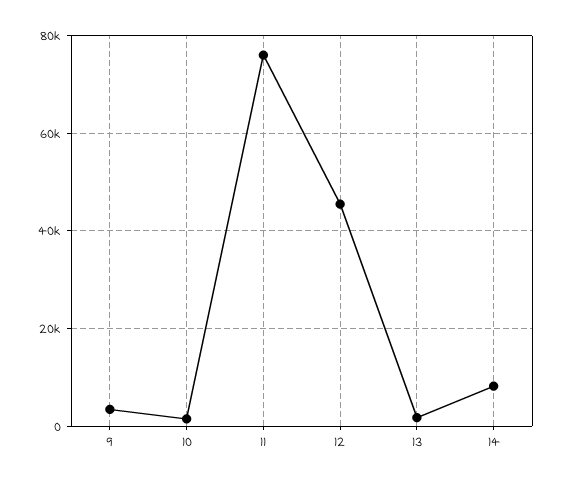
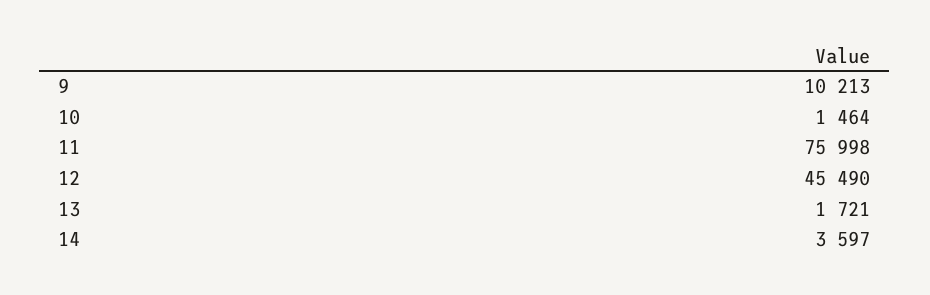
  {
-   "9": 4000,
+   "9": 10213,
    "10": 1464,
    "11": 75998,
    "12": 45490,
    "13": 1721,
-   "14": 8000
+   "14": 3597
  }

